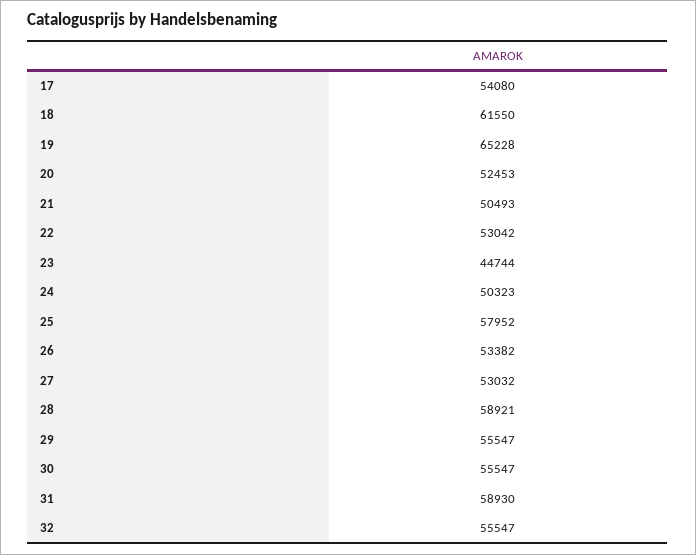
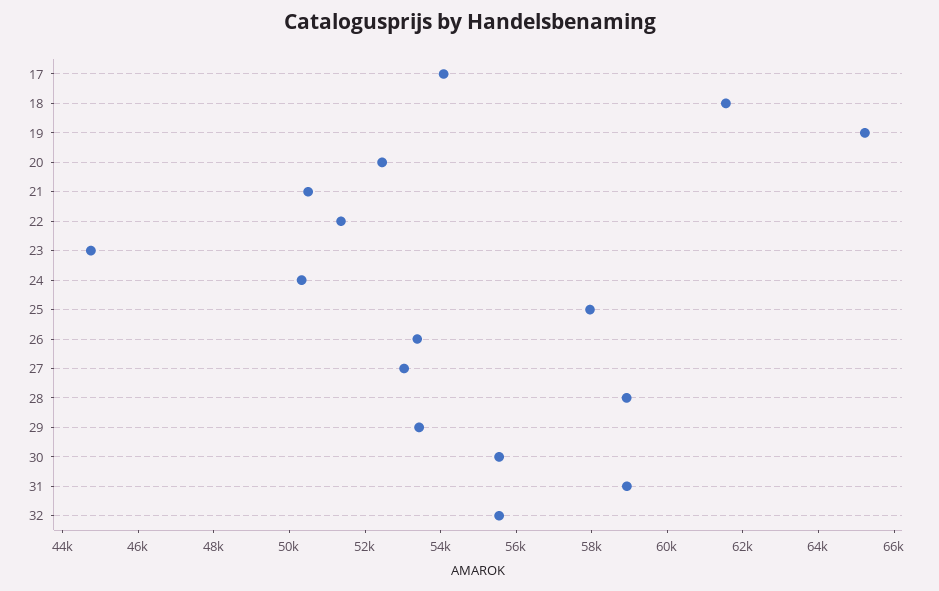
  {
    "17": 54080,
    "18": 61550,
    "19": 65228,
    "20": 52453,
    "21": 50493,
-   "22": 53042,
+   "22": 51500,
    "23": 44744,
    "24": 50323,
    "25": 57952,
    "26": 53382,
    "27": 53032,
    "28": 58921,
-   "29": 55547,
+   "29": 53500,
    "30": 55547,
    "31": 58930,
    "32": 55547
  }

